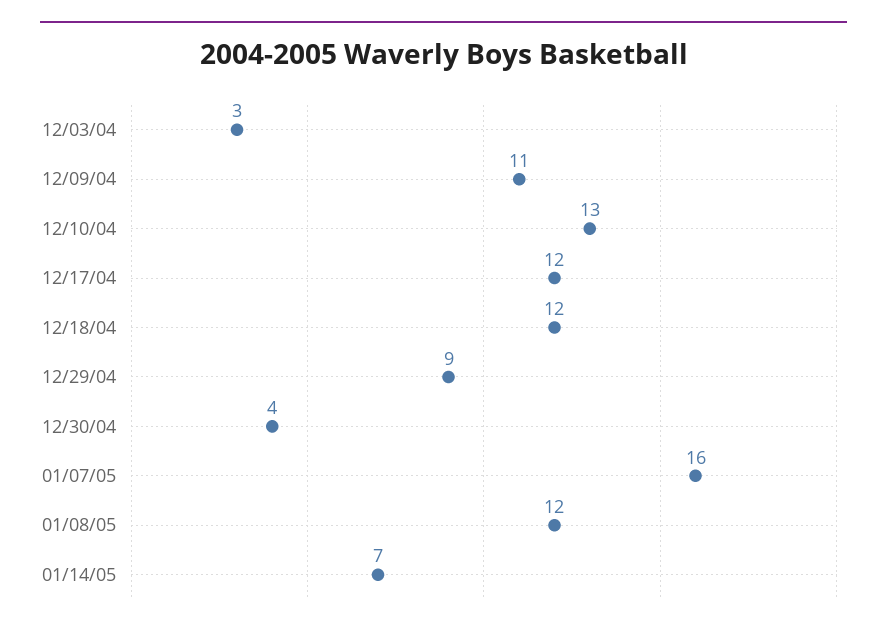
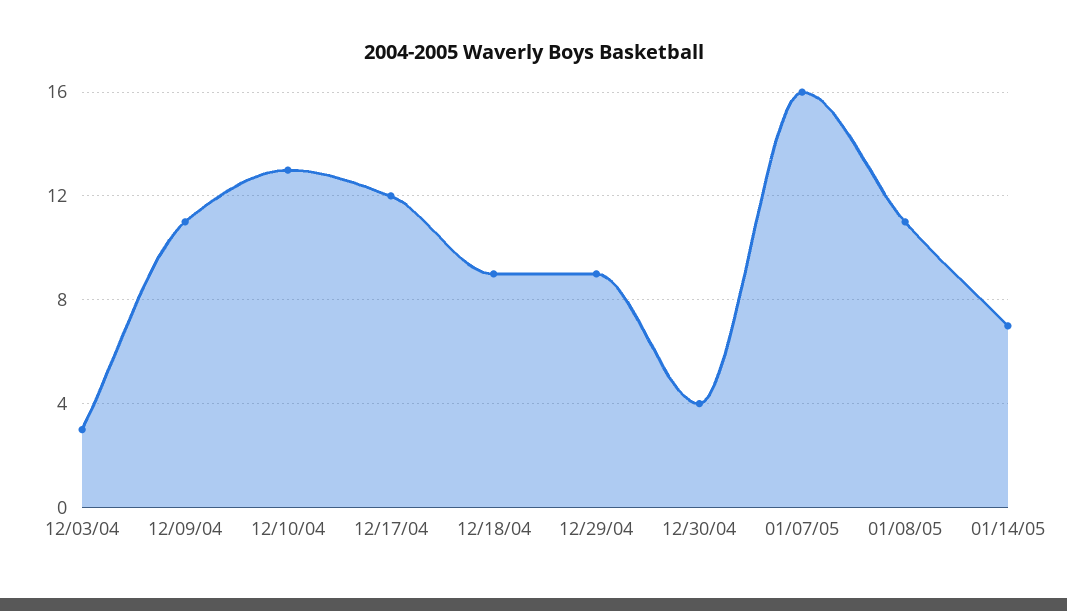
  {
    "12/03/04": 3,
    "12/09/04": 11,
    "12/10/04": 13,
    "12/17/04": 12,
-   "12/18/04": 12,
+   "12/18/04": 9,
    "12/29/04": 9,
    "12/30/04": 4,
    "01/07/05": 16,
-   "01/08/05": 12,
+   "01/08/05": 11,
    "01/14/05": 7
  }

